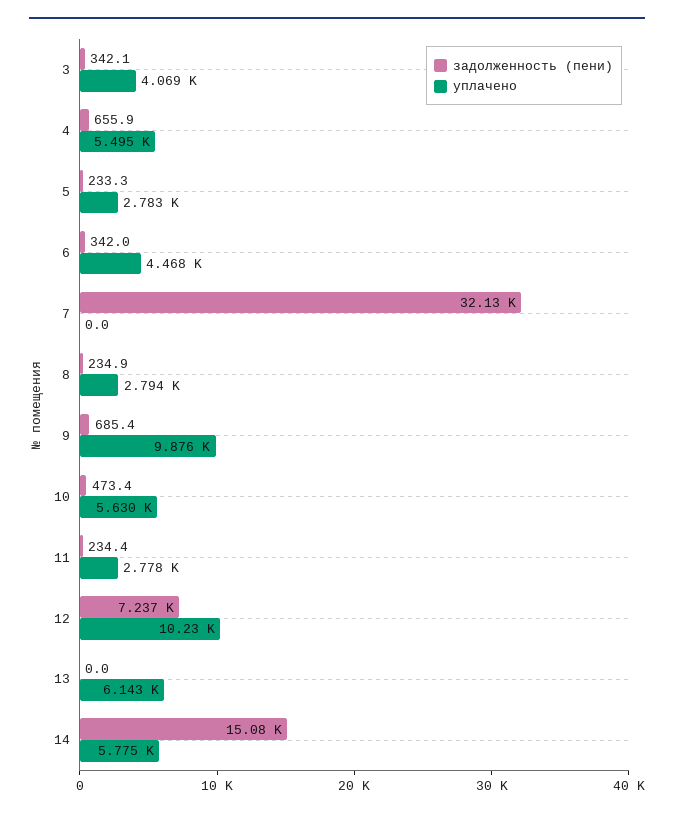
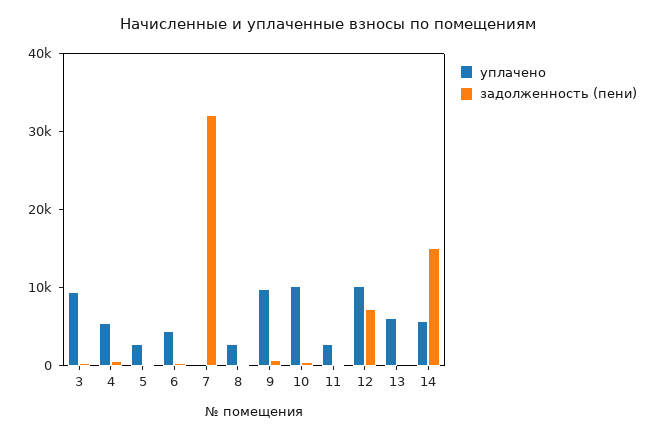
  {
    "задолженность (пени)": {
      "3": 342.1,
      "4": 655.9,
      "5": 233.3,
      "6": 342,
      "7": 32130,
      "8": 234.9,
      "9": 685.4,
      "10": 473.4,
      "11": 234.4,
      "12": 7237,
      "13": 0,
      "14": 15080
    },
    "уплачено": {
-     "3": 4069,
+     "3": 10000,
      "4": 5495,
      "5": 2783,
      "6": 4468,
      "7": 0,
      "8": 2794,
      "9": 9876,
-     "10": 5630,
+     "10": 10000,
      "11": 2778,
      "12": 10230,
      "13": 6143,
      "14": 5775
    }
  }

